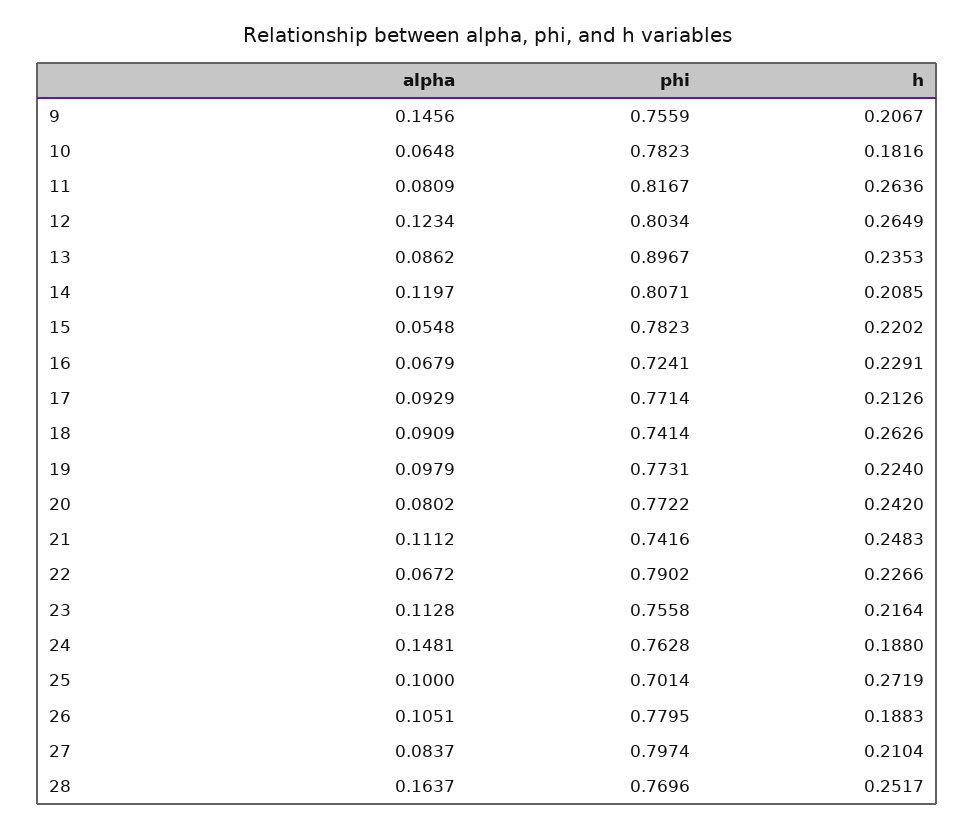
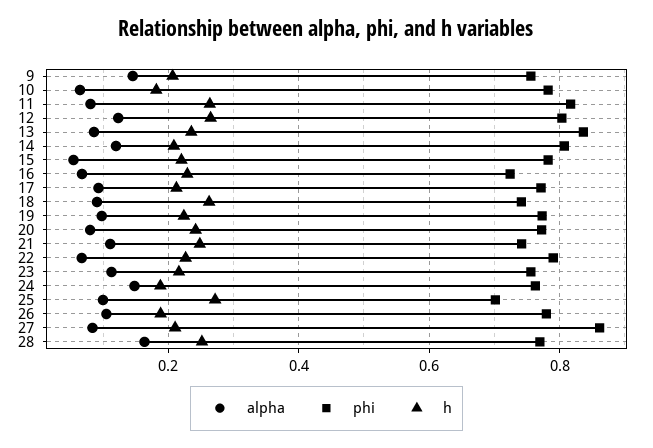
  {
    "alpha": {
      "9": 0.1456,
      "10": 0.0648,
      "11": 0.0809,
      "12": 0.1234,
      "13": 0.0862,
      "14": 0.1197,
      "15": 0.0548,
      "16": 0.0679,
      "17": 0.0929,
      "18": 0.0909,
      "19": 0.0979,
      "20": 0.0802,
      "21": 0.1112,
      "22": 0.0672,
      "23": 0.1128,
      "24": 0.1481,
      "25": 0.1,
      "26": 0.1051,
      "27": 0.0837,
      "28": 0.1637
    },
    "phi": {
      "9": 0.7559,
      "10": 0.7823,
      "11": 0.8167,
      "12": 0.8034,
-     "13": 0.8967,
+     "13": 0.84,
      "14": 0.8071,
      "15": 0.7823,
      "16": 0.7241,
      "17": 0.7714,
      "18": 0.7414,
      "19": 0.7731,
      "20": 0.7722,
      "21": 0.7416,
      "22": 0.7902,
      "23": 0.7558,
      "24": 0.7628,
      "25": 0.7014,
      "26": 0.7795,
-     "27": 0.7974,
+     "27": 0.86,
      "28": 0.7696
    },
    "h": {
      "9": 0.2067,
      "10": 0.1816,
      "11": 0.2636,
      "12": 0.2649,
      "13": 0.2353,
      "14": 0.2085,
      "15": 0.2202,
      "16": 0.2291,
      "17": 0.2126,
      "18": 0.2626,
      "19": 0.224,
      "20": 0.242,
      "21": 0.2483,
      "22": 0.2266,
      "23": 0.2164,
      "24": 0.188,
      "25": 0.2719,
      "26": 0.1883,
      "27": 0.2104,
      "28": 0.2517
    }
  }

